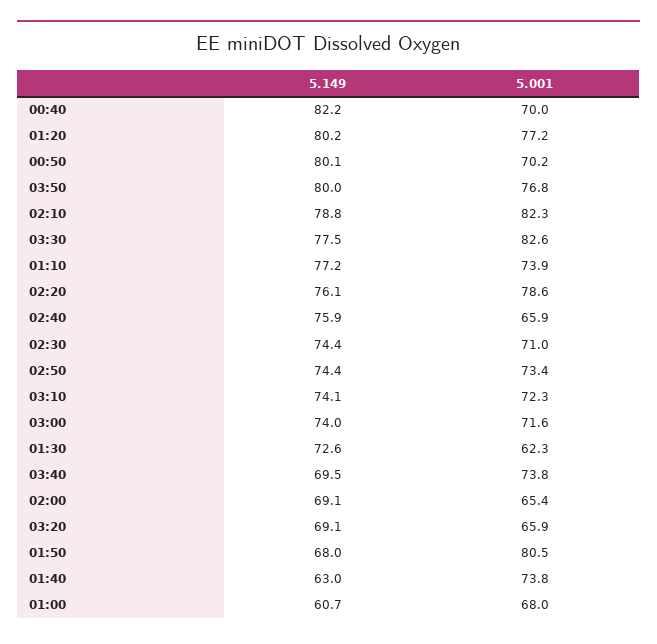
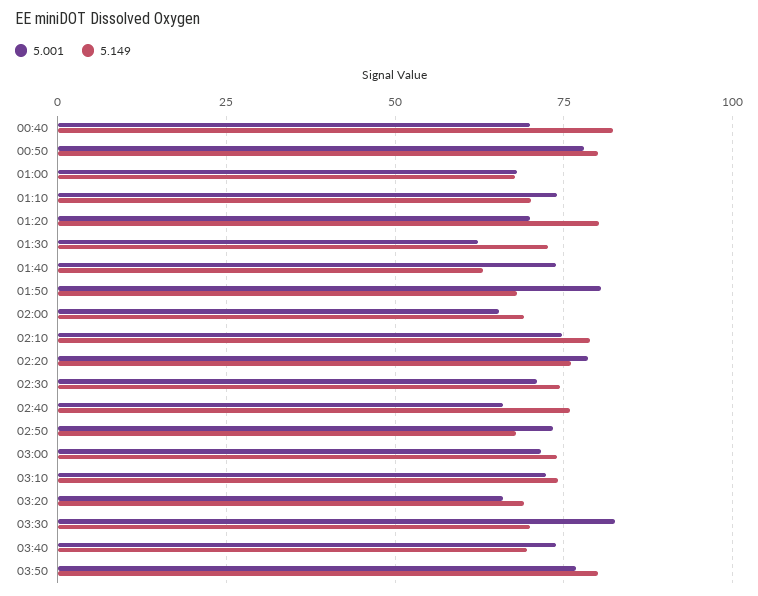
  {
    "5.149": {
      "00:40": 82.2,
      "01:20": 80.2,
      "00:50": 80.1,
      "03:50": 80,
      "02:10": 78.8,
-     "03:30": 77.5,
+     "03:30": 70,
-     "01:10": 77.2,
+     "01:10": 70,
      "02:20": 76.1,
      "02:40": 75.9,
      "02:30": 74.4,
-     "02:50": 74.4,
+     "02:50": 67.5,
      "03:10": 74.1,
      "03:00": 74,
      "01:30": 72.6,
      "03:40": 69.5,
      "02:00": 69.1,
      "03:20": 69.1,
      "01:50": 68,
      "01:40": 63,
-     "01:00": 60.7
+     "01:00": 67.5
    },
    "5.001": {
      "00:40": 70,
-     "01:20": 77.2,
+     "01:20": 70,
-     "00:50": 70.2,
+     "00:50": 77.5,
      "03:50": 76.8,
-     "02:10": 82.3,
+     "02:10": 75,
      "03:30": 82.6,
      "01:10": 73.9,
      "02:20": 78.6,
      "02:40": 65.9,
      "02:30": 71,
      "02:50": 73.4,
      "03:10": 72.3,
      "03:00": 71.6,
      "01:30": 62.3,
      "03:40": 73.8,
      "02:00": 65.4,
      "03:20": 65.9,
      "01:50": 80.5,
      "01:40": 73.8,
      "01:00": 68
    }
  }

